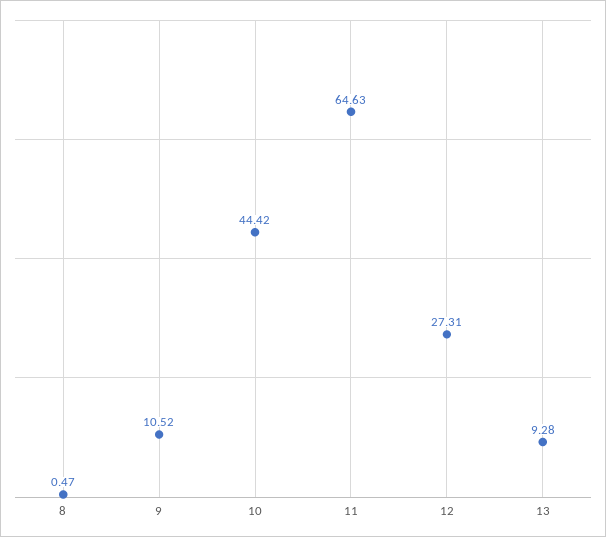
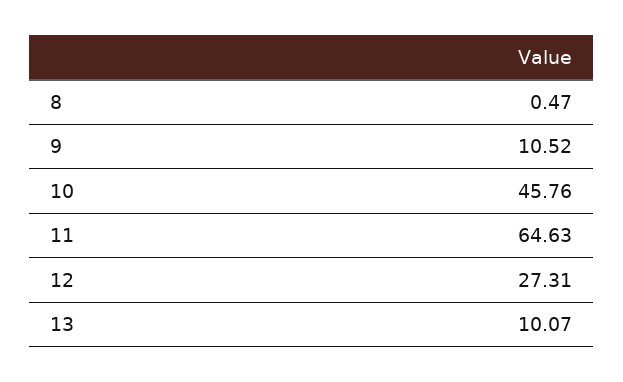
  {
    "8": 0.47,
    "9": 10.52,
-   "10": 44.42,
+   "10": 45.76,
    "11": 64.63,
    "12": 27.31,
-   "13": 9.28
+   "13": 10.07
  }

